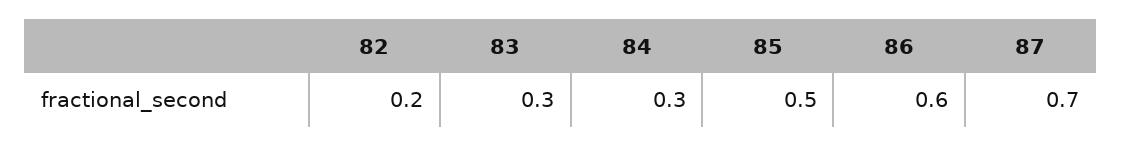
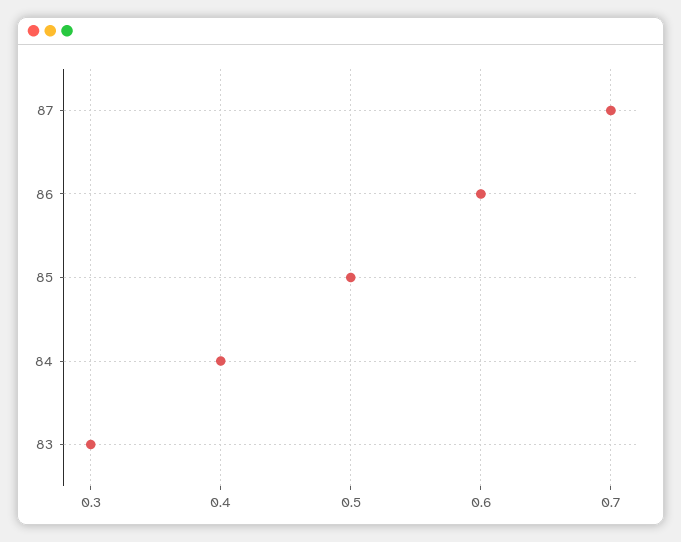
  {
-   "82": 0.2,
    "83": 0.3,
-   "84": 0.3,
+   "84": 0.4,
    "85": 0.5,
    "86": 0.6,
    "87": 0.7
  }

